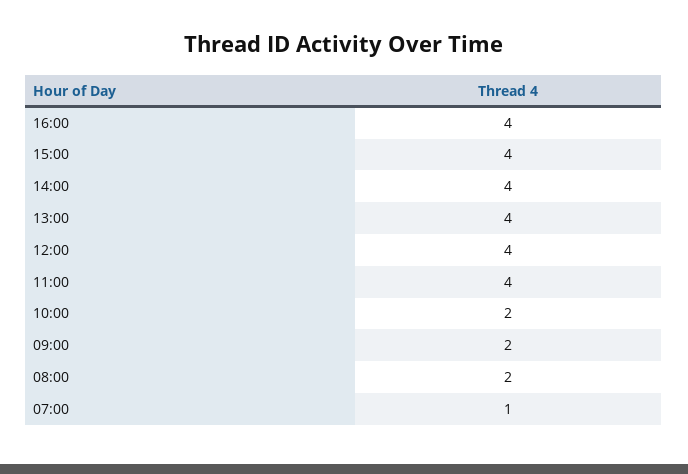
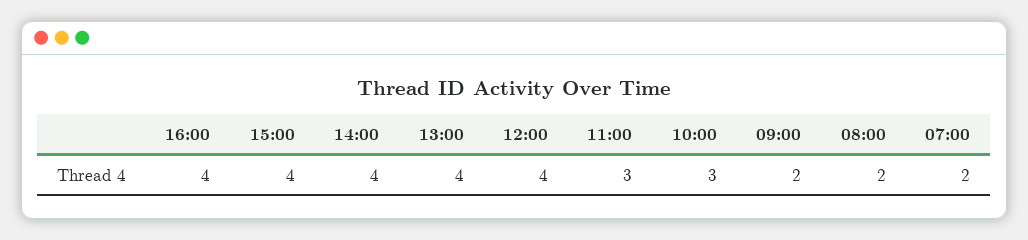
  {
    "16:00": 4,
    "15:00": 4,
    "14:00": 4,
    "13:00": 4,
    "12:00": 4,
-   "11:00": 4,
+   "11:00": 3,
-   "10:00": 2,
+   "10:00": 3,
    "09:00": 2,
    "08:00": 2,
-   "07:00": 1
+   "07:00": 2
  }

